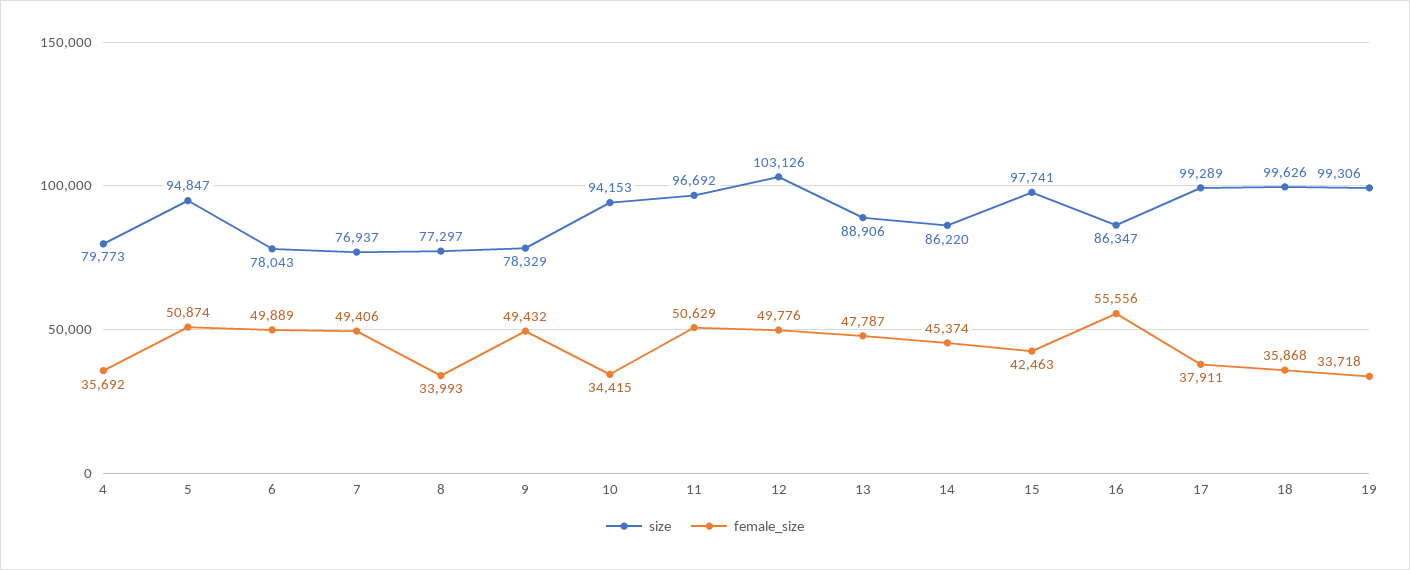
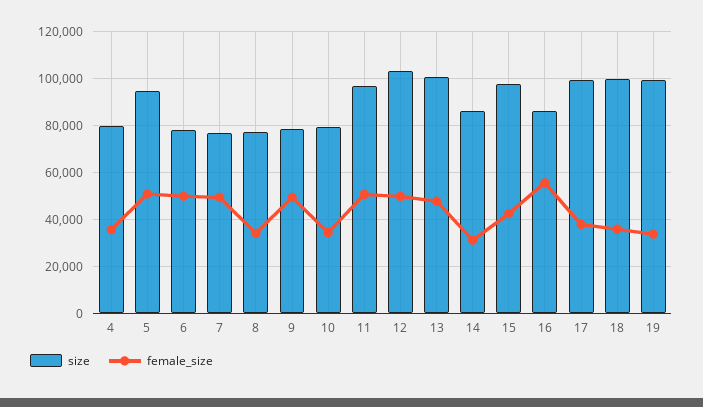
  {
    "size": {
      "4": 79773,
      "5": 94847,
      "6": 78043,
      "7": 76937,
      "8": 77297,
      "9": 78329,
-     "10": 94153,
+     "10": 80000,
      "11": 96692,
      "12": 103126,
-     "13": 88906,
+     "13": 100000,
      "14": 86220,
      "15": 97741,
      "16": 86347,
      "17": 99289,
      "18": 99626,
      "19": 99306
    },
    "female_size": {
      "4": 35692,
      "5": 50874,
      "6": 49889,
      "7": 49406,
      "8": 33993,
      "9": 49432,
      "10": 34415,
      "11": 50629,
      "12": 49776,
      "13": 47787,
-     "14": 45374,
+     "14": 30000,
      "15": 42463,
      "16": 55556,
      "17": 37911,
      "18": 35868,
      "19": 33718
    }
  }

